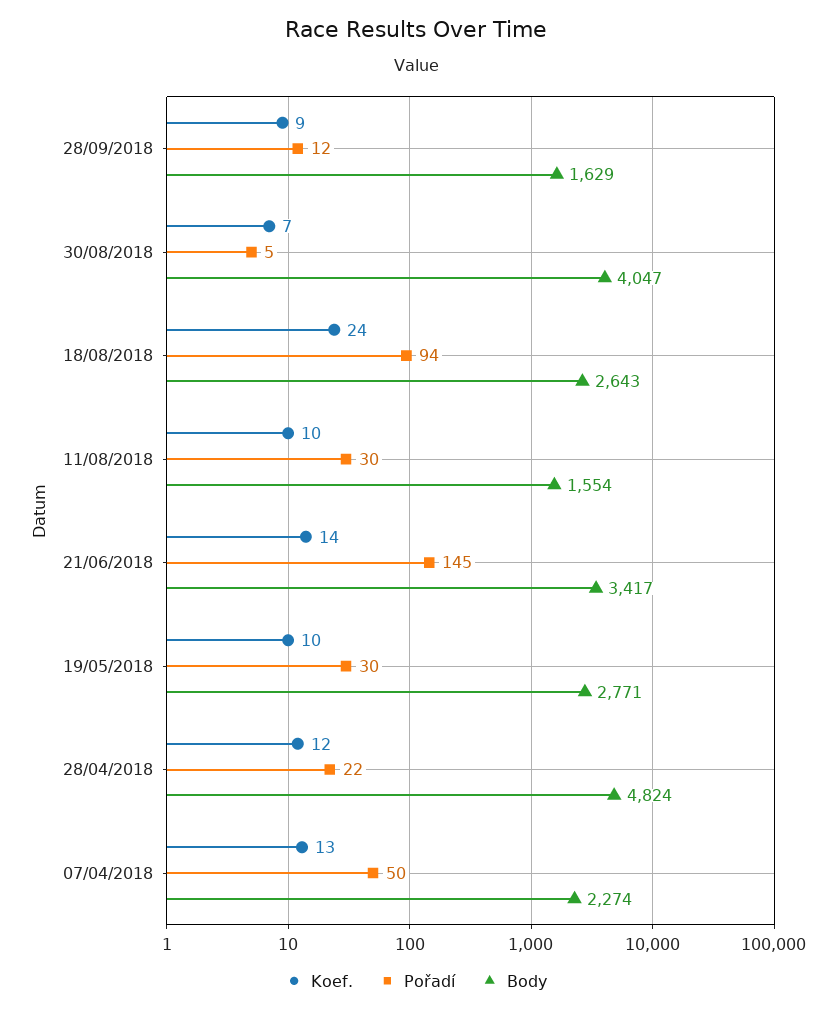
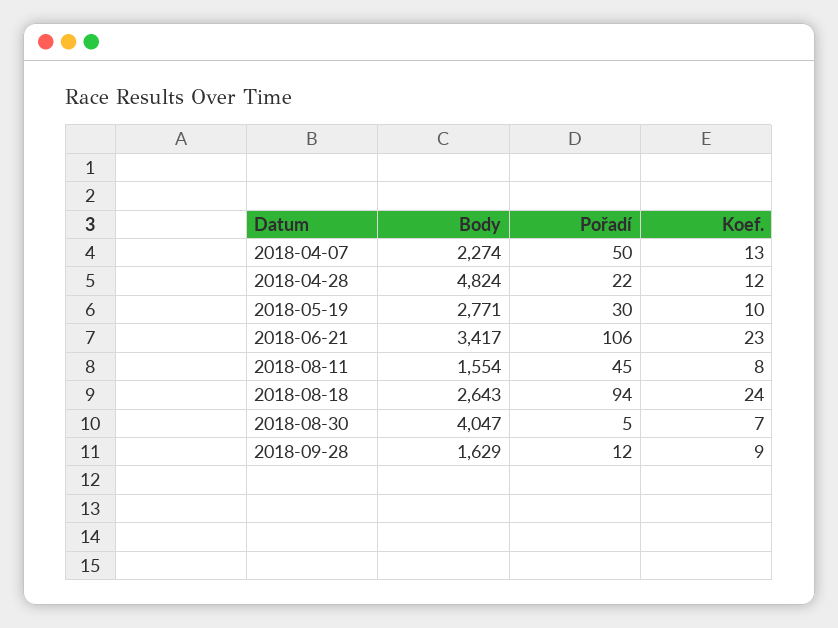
  {
    "Koef.": {
      "28/09/2018": 9,
      "30/08/2018": 7,
      "18/08/2018": 24,
-     "11/08/2018": 10,
+     "11/08/2018": 8,
-     "21/06/2018": 14,
+     "21/06/2018": 23,
      "19/05/2018": 10,
      "28/04/2018": 12,
      "07/04/2018": 13
    },
    "Pořadí": {
      "28/09/2018": 12,
      "30/08/2018": 5,
      "18/08/2018": 94,
-     "11/08/2018": 30,
+     "11/08/2018": 45,
-     "21/06/2018": 145,
+     "21/06/2018": 106,
      "19/05/2018": 30,
      "28/04/2018": 22,
      "07/04/2018": 50
    },
    "Body": {
      "28/09/2018": 1629,
      "30/08/2018": 4047,
      "18/08/2018": 2643,
      "11/08/2018": 1554,
      "21/06/2018": 3417,
      "19/05/2018": 2771,
      "28/04/2018": 4824,
      "07/04/2018": 2274
    }
  }

